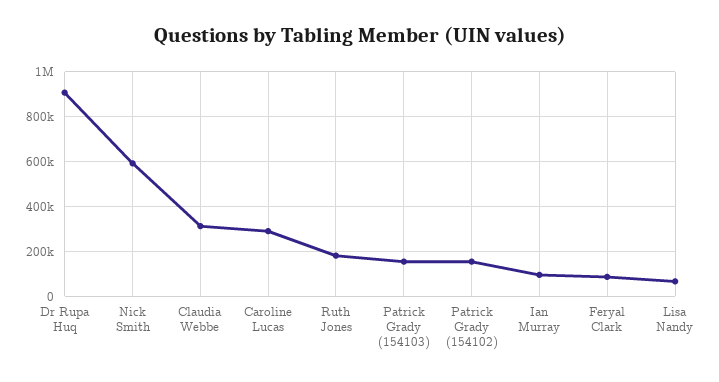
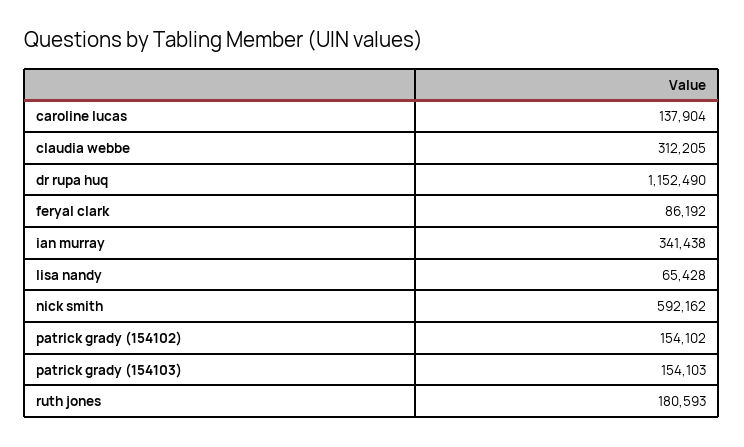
  {
-   "Dr Rupa Huq": 900000,
+   "Dr Rupa Huq": 1152490,
    "Nick Smith": 592162,
    "Claudia Webbe": 312205,
-   "Caroline Lucas": 300000,
+   "Caroline Lucas": 137904,
    "Ruth Jones": 180593,
    "Patrick Grady (154103)": 154103,
    "Patrick Grady (154102)": 154102,
-   "Ian Murray": 100000,
+   "Ian Murray": 341438,
    "Feryal Clark": 86192,
    "Lisa Nandy": 65428
  }

